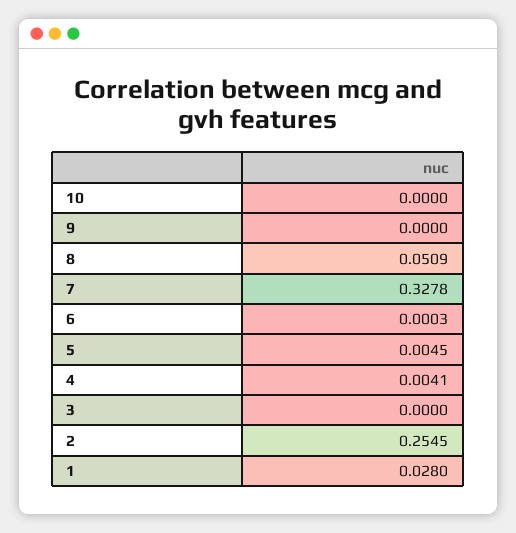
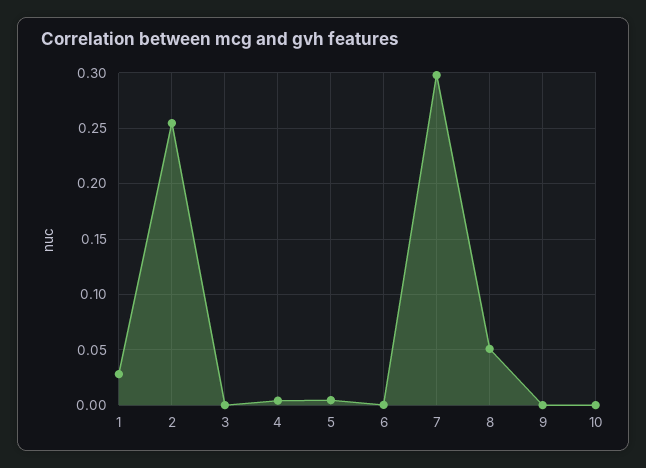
  {
    "10": 0,
    "9": 0,
    "8": 0.0509,
-   "7": 0.3278,
+   "7": 0.3,
    "6": 0.0003,
    "5": 0.0045,
    "4": 0.0041,
    "3": 0,
    "2": 0.2545,
    "1": 0.028
  }

